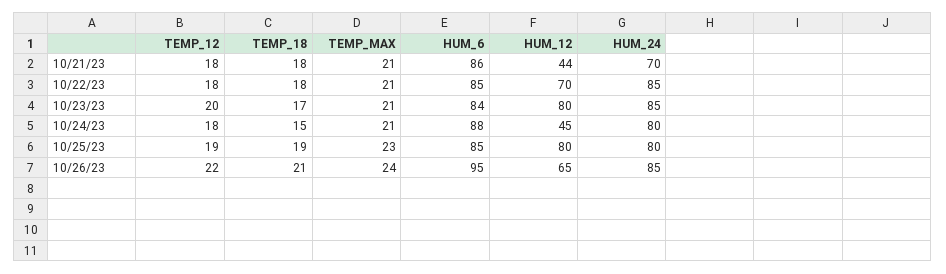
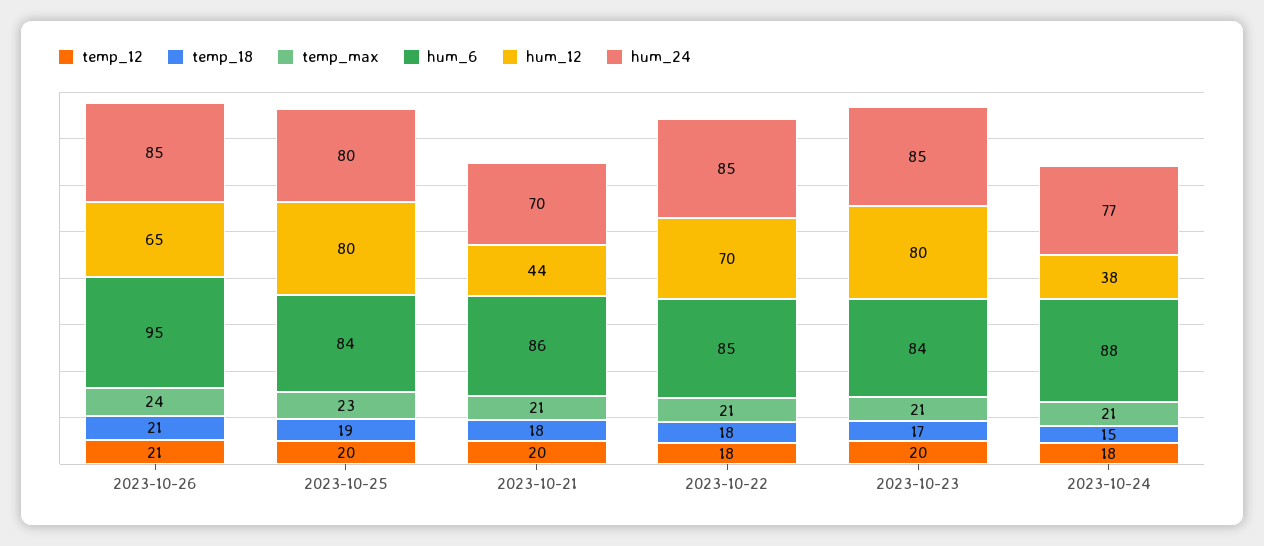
  {
    "TEMP_12": {
-     "10/21/23": 18,
+     "10/21/23": 20,
      "10/22/23": 18,
      "10/23/23": 20,
      "10/24/23": 18,
-     "10/25/23": 19,
+     "10/25/23": 20,
-     "10/26/23": 22
+     "10/26/23": 21
    },
    "TEMP_18": {
      "10/21/23": 18,
      "10/22/23": 18,
      "10/23/23": 17,
      "10/24/23": 15,
      "10/25/23": 19,
      "10/26/23": 21
    },
    "TEMP_MAX": {
      "10/21/23": 21,
      "10/22/23": 21,
      "10/23/23": 21,
      "10/24/23": 21,
      "10/25/23": 23,
      "10/26/23": 24
    },
    "HUM_6": {
      "10/21/23": 86,
      "10/22/23": 85,
      "10/23/23": 84,
      "10/24/23": 88,
-     "10/25/23": 85,
+     "10/25/23": 84,
      "10/26/23": 95
    },
    "HUM_12": {
      "10/21/23": 44,
      "10/22/23": 70,
      "10/23/23": 80,
-     "10/24/23": 45,
+     "10/24/23": 38,
      "10/25/23": 80,
      "10/26/23": 65
    },
    "HUM_24": {
      "10/21/23": 70,
      "10/22/23": 85,
      "10/23/23": 85,
-     "10/24/23": 80,
+     "10/24/23": 77,
      "10/25/23": 80,
      "10/26/23": 85
    }
  }

